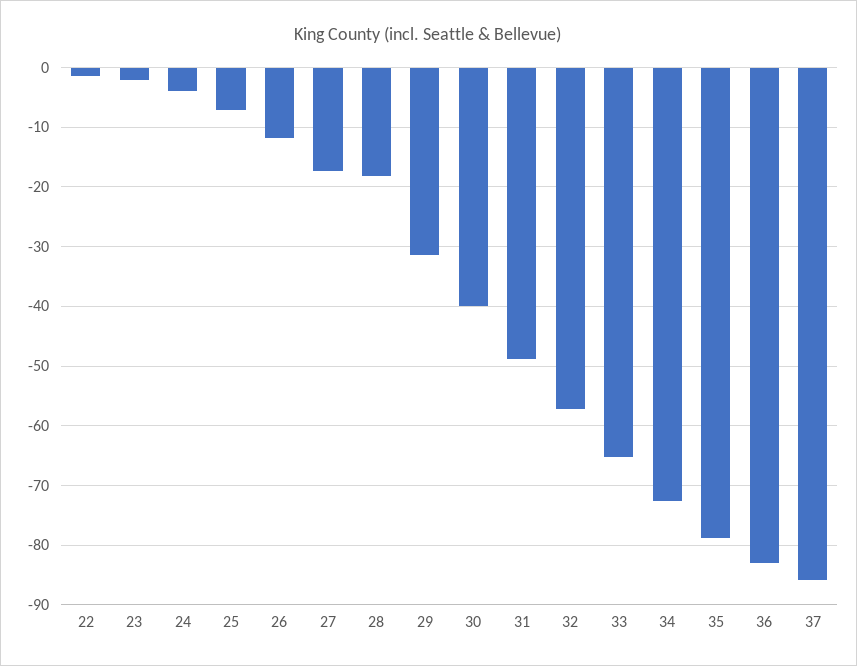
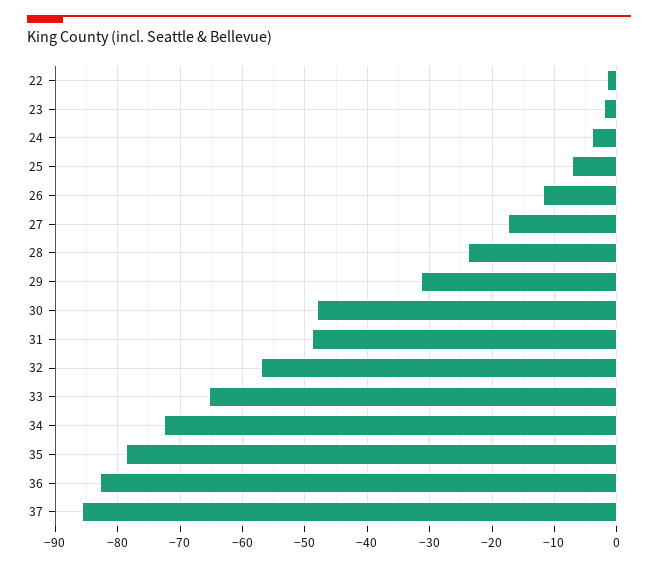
  {
    "22": -2,
    "23": -2,
    "24": -4,
    "25": -7,
    "26": -12,
    "27": -17,
-   "28": -18,
+   "28": -24,
    "29": -31,
-   "30": -40,
+   "30": -48,
    "31": -49,
    "32": -57,
    "33": -65,
    "34": -73,
    "35": -79,
    "36": -83,
    "37": -86
  }

